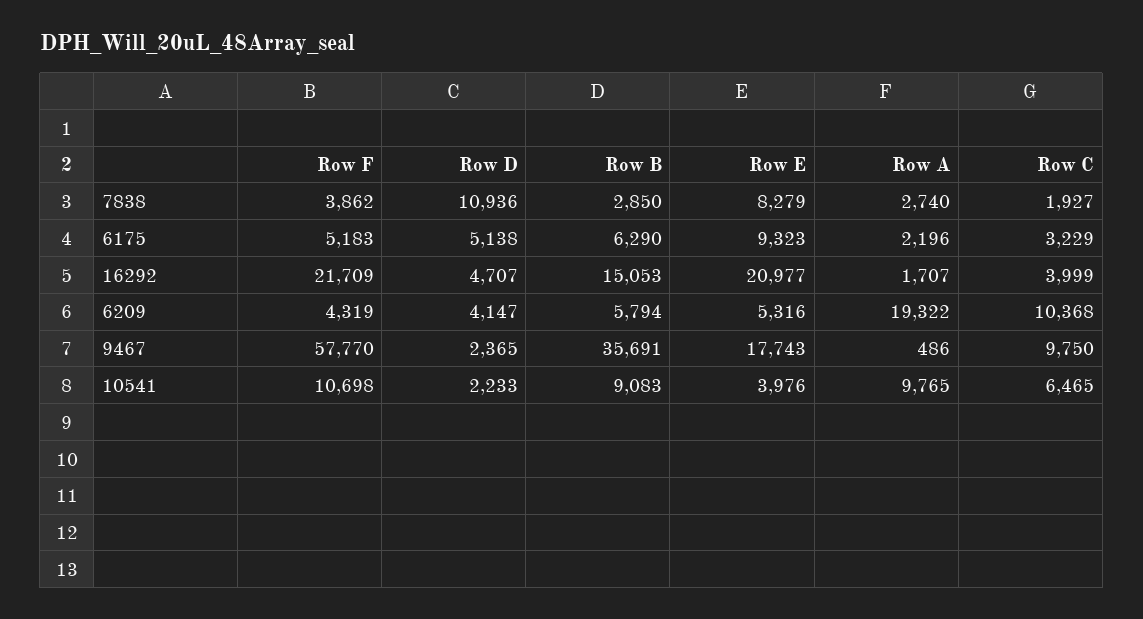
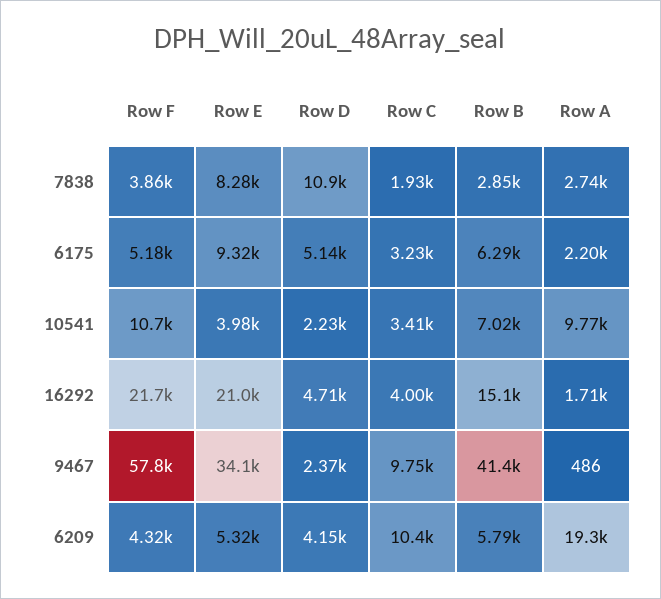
  {
    "Row F": {
      "7838": 3862,
      "6175": 5183,
      "16292": 21709,
      "6209": 4319,
      "9467": 57770,
      "10541": 10698
    },
    "Row D": {
      "7838": 10936,
      "6175": 5138,
      "16292": 4707,
      "6209": 4147,
      "9467": 2365,
      "10541": 2233
    },
    "Row B": {
      "7838": 2850,
      "6175": 6290,
      "16292": 15053,
      "6209": 5794,
-     "9467": 35691,
+     "9467": 41400,
-     "10541": 9083
+     "10541": 7020
    },
    "Row E": {
      "7838": 8279,
      "6175": 9323,
      "16292": 20977,
      "6209": 5316,
-     "9467": 17743,
+     "9467": 34100,
      "10541": 3976
    },
    "Row A": {
      "7838": 2740,
      "6175": 2196,
      "16292": 1707,
      "6209": 19322,
      "9467": 486,
      "10541": 9765
    },
    "Row C": {
      "7838": 1927,
      "6175": 3229,
      "16292": 3999,
      "6209": 10368,
      "9467": 9750,
-     "10541": 6465
+     "10541": 3410
    }
  }

